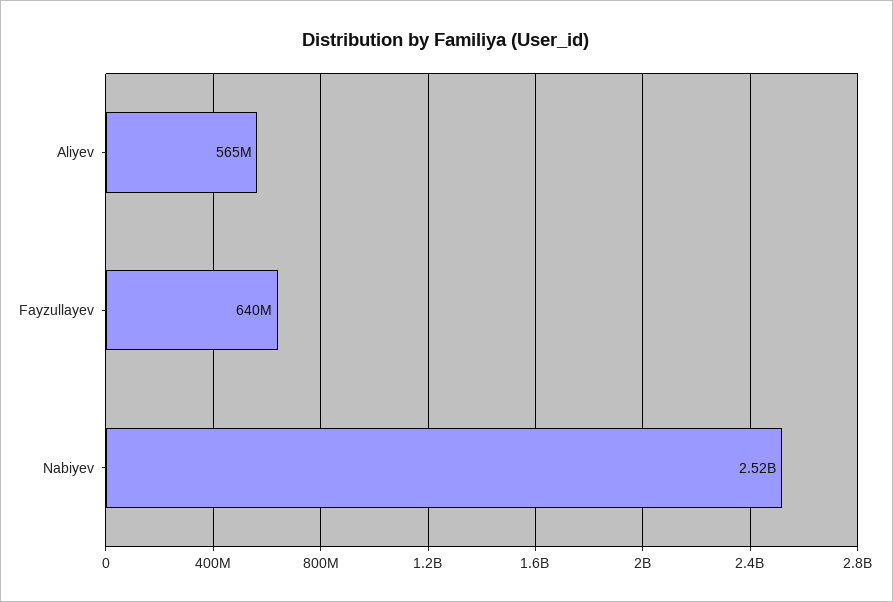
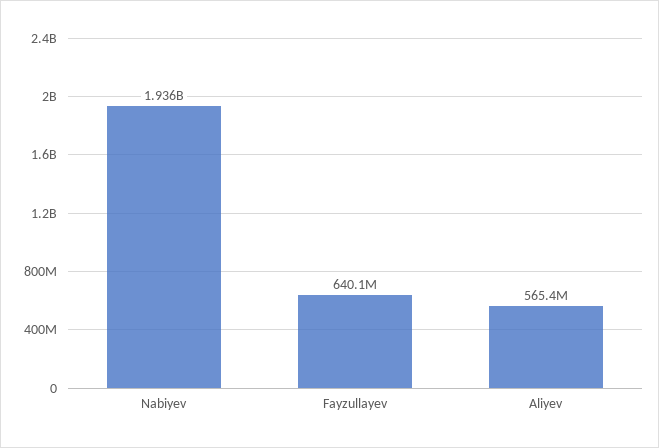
  {
    "Aliyev": 565400000,
    "Fayzullayev": 640100000,
-   "Nabiyev": 2520000000
+   "Nabiyev": 1936000000
  }

